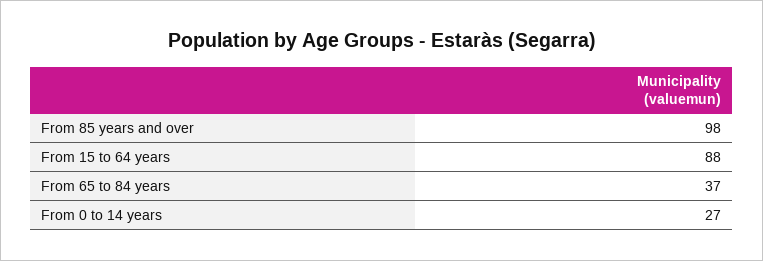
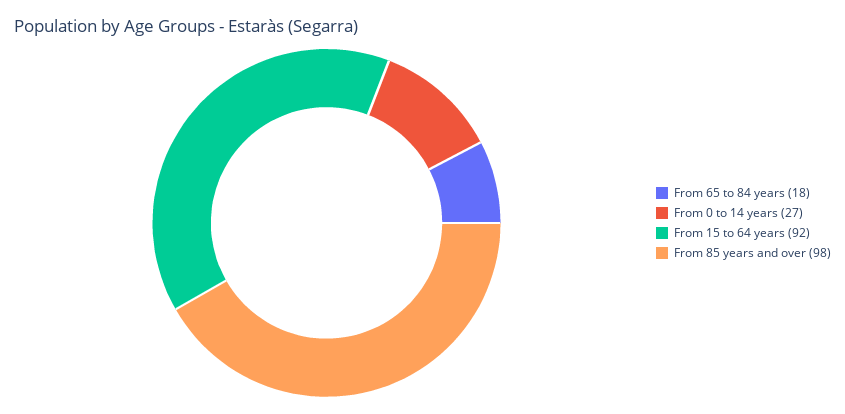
  {
    "From 85 years and over": 98,
-   "From 15 to 64 years": 88,
+   "From 15 to 64 years": 92,
-   "From 65 to 84 years": 37,
+   "From 65 to 84 years": 18,
    "From 0 to 14 years": 27
  }

